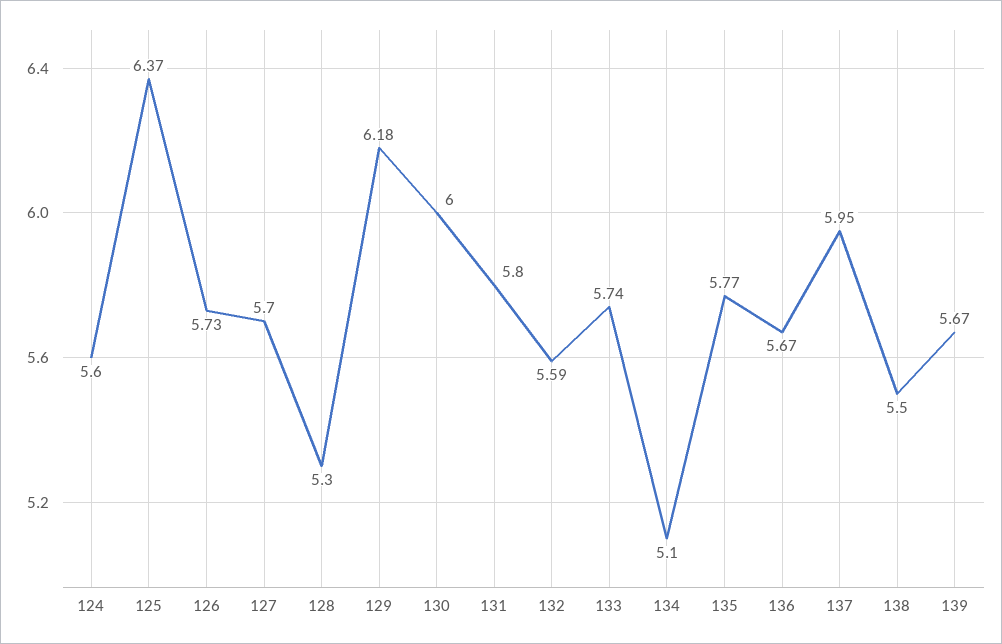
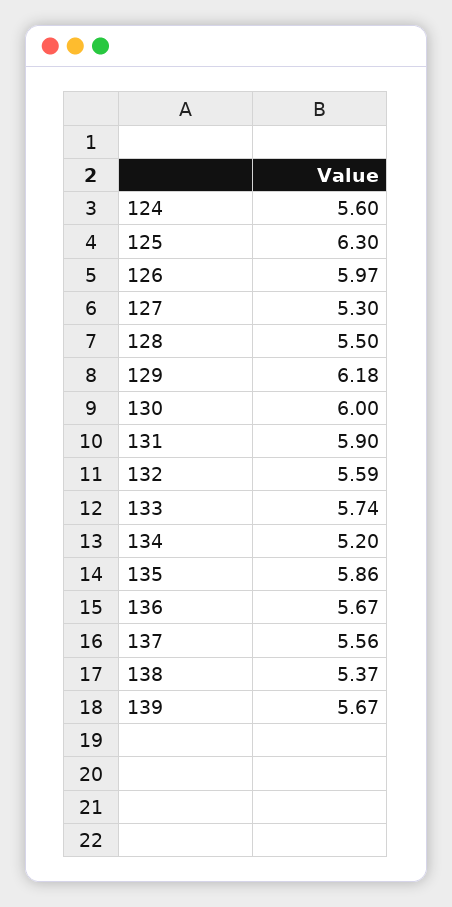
  {
    "124": 5.6,
-   "125": 6.37,
+   "125": 6.3,
-   "126": 5.73,
+   "126": 5.97,
-   "127": 5.7,
+   "127": 5.3,
-   "128": 5.3,
+   "128": 5.5,
    "129": 6.18,
    "130": 6,
-   "131": 5.8,
+   "131": 5.9,
    "132": 5.59,
    "133": 5.74,
-   "134": 5.1,
+   "134": 5.2,
-   "135": 5.77,
+   "135": 5.86,
    "136": 5.67,
-   "137": 5.95,
+   "137": 5.56,
-   "138": 5.5,
+   "138": 5.37,
    "139": 5.67
  }

